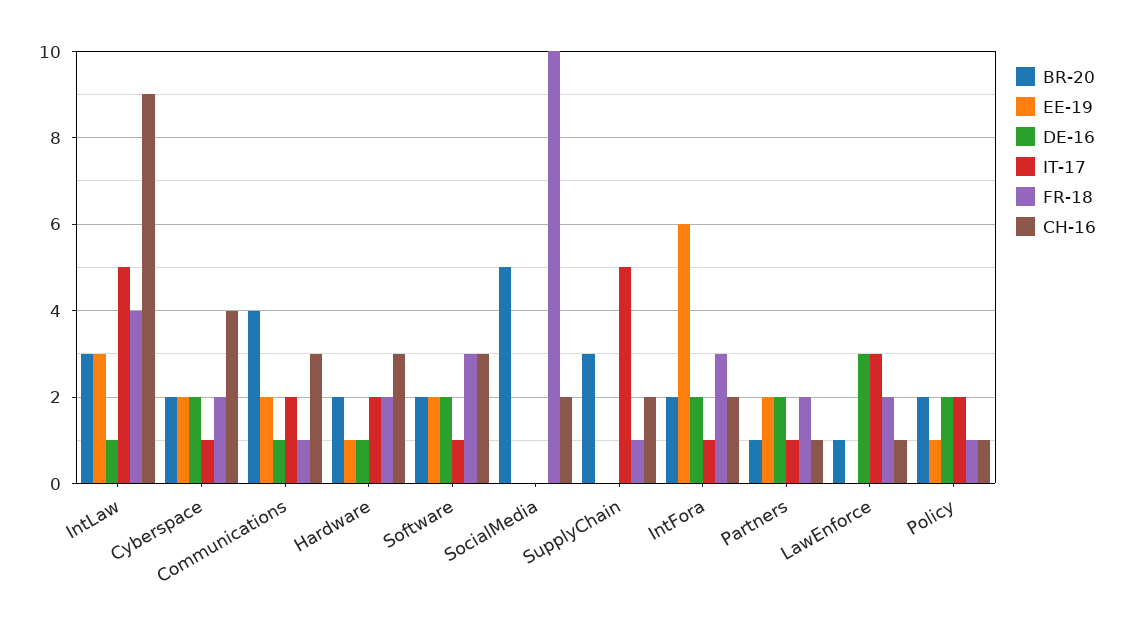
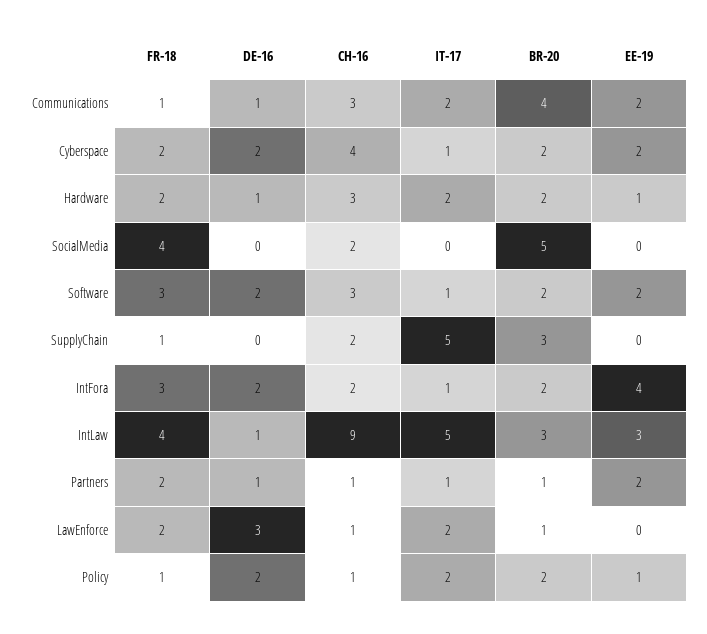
  {
    "BR-20": {
      "IntLaw": 3,
      "Cyberspace": 2,
      "Communications": 4,
      "Hardware": 2,
      "Software": 2,
      "SocialMedia": 5,
      "SupplyChain": 3,
      "IntFora": 2,
      "Partners": 1,
      "LawEnforce": 1,
      "Policy": 2
    },
    "EE-19": {
      "IntLaw": 3,
      "Cyberspace": 2,
      "Communications": 2,
      "Hardware": 1,
      "Software": 2,
      "SocialMedia": 0,
      "SupplyChain": 0,
-     "IntFora": 6,
+     "IntFora": 4,
      "Partners": 2,
      "LawEnforce": 0,
      "Policy": 1
    },
    "DE-16": {
      "IntLaw": 1,
      "Cyberspace": 2,
      "Communications": 1,
      "Hardware": 1,
      "Software": 2,
      "SocialMedia": 0,
      "SupplyChain": 0,
      "IntFora": 2,
-     "Partners": 2,
+     "Partners": 1,
      "LawEnforce": 3,
      "Policy": 2
    },
    "IT-17": {
      "IntLaw": 5,
      "Cyberspace": 1,
      "Communications": 2,
      "Hardware": 2,
      "Software": 1,
      "SocialMedia": 0,
      "SupplyChain": 5,
      "IntFora": 1,
      "Partners": 1,
-     "LawEnforce": 3,
+     "LawEnforce": 2,
      "Policy": 2
    },
    "FR-18": {
      "IntLaw": 4,
      "Cyberspace": 2,
      "Communications": 1,
      "Hardware": 2,
      "Software": 3,
-     "SocialMedia": 10,
+     "SocialMedia": 4,
      "SupplyChain": 1,
      "IntFora": 3,
      "Partners": 2,
      "LawEnforce": 2,
      "Policy": 1
    },
    "CH-16": {
      "IntLaw": 9,
      "Cyberspace": 4,
      "Communications": 3,
      "Hardware": 3,
      "Software": 3,
      "SocialMedia": 2,
      "SupplyChain": 2,
      "IntFora": 2,
      "Partners": 1,
      "LawEnforce": 1,
      "Policy": 1
    }
  }

